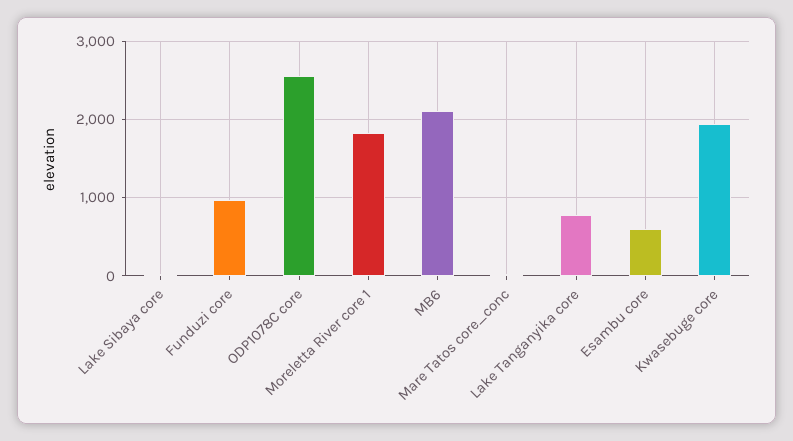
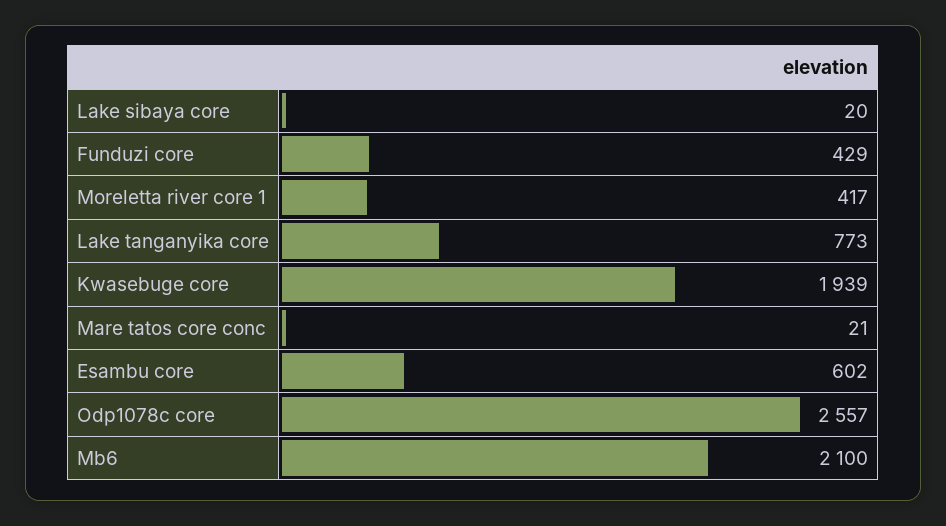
  {
    "Lake Sibaya core": 20,
-   "Funduzi core": 1000,
+   "Funduzi core": 429,
    "ODP1078C core": 2557,
-   "Moreletta River core 1": 1800,
+   "Moreletta River core 1": 417,
    "MB6": 2100,
    "Mare Tatos core_conc": 21,
    "Lake Tanganyika core": 773,
    "Esambu core": 602,
    "Kwasebuge core": 1939
  }

